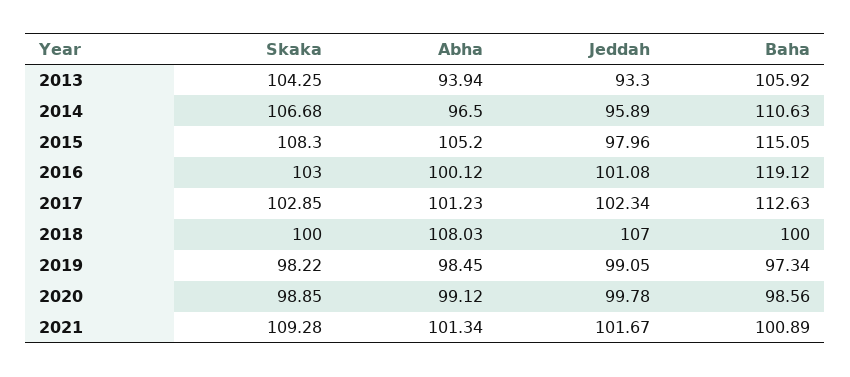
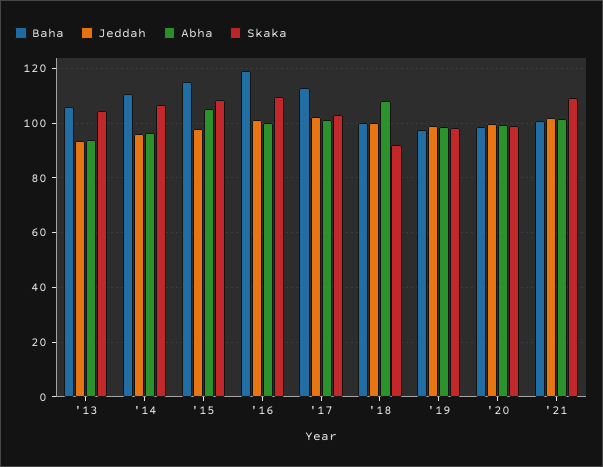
  {
    "Skaka": {
      "2013": 104.25,
      "2014": 106.68,
      "2015": 108.3,
-     "2016": 103,
+     "2016": 110,
      "2017": 102.85,
-     "2018": 100,
+     "2018": 92.5,
      "2019": 98.22,
      "2020": 98.85,
      "2021": 109.28
    },
    "Abha": {
      "2013": 93.94,
      "2014": 96.5,
      "2015": 105.2,
      "2016": 100.12,
      "2017": 101.23,
      "2018": 108.03,
      "2019": 98.45,
      "2020": 99.12,
      "2021": 101.34
    },
    "Jeddah": {
      "2013": 93.3,
      "2014": 95.89,
      "2015": 97.96,
      "2016": 101.08,
      "2017": 102.34,
-     "2018": 107,
+     "2018": 100,
      "2019": 99.05,
      "2020": 99.78,
      "2021": 101.67
    },
    "Baha": {
      "2013": 105.92,
      "2014": 110.63,
      "2015": 115.05,
      "2016": 119.12,
      "2017": 112.63,
      "2018": 100,
      "2019": 97.34,
      "2020": 98.56,
      "2021": 100.89
    }
  }

